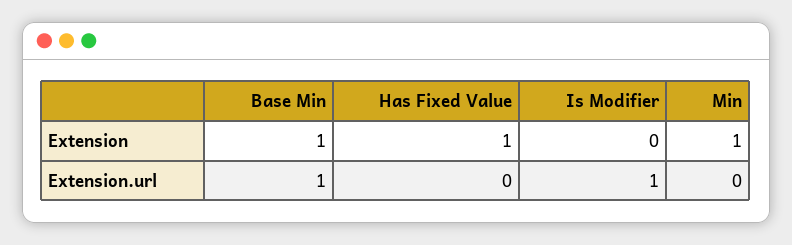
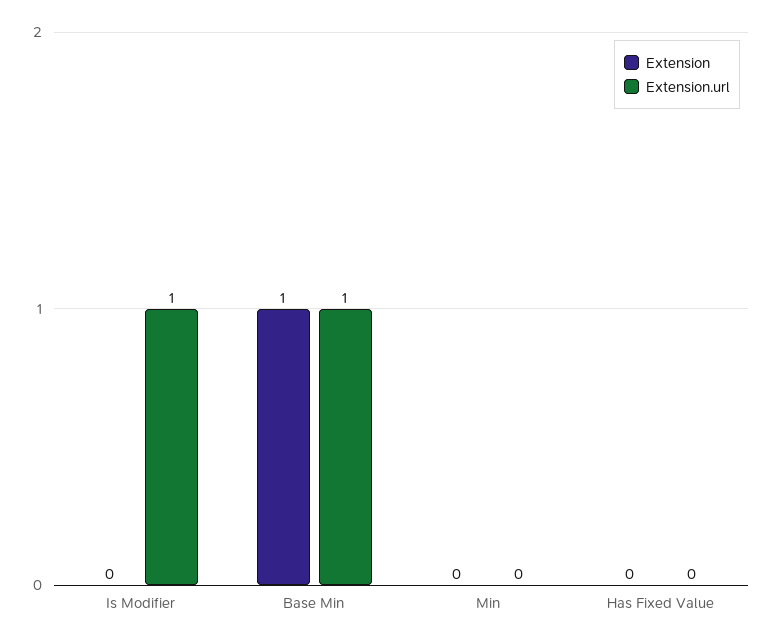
  {
    "Extension": {
      "Base Min": 1,
-     "Has Fixed Value": 1,
+     "Has Fixed Value": 0,
      "Is Modifier": 0,
-     "Min": 1
+     "Min": 0
    },
    "Extension.url": {
      "Base Min": 1,
      "Has Fixed Value": 0,
      "Is Modifier": 1,
      "Min": 0
    }
  }

